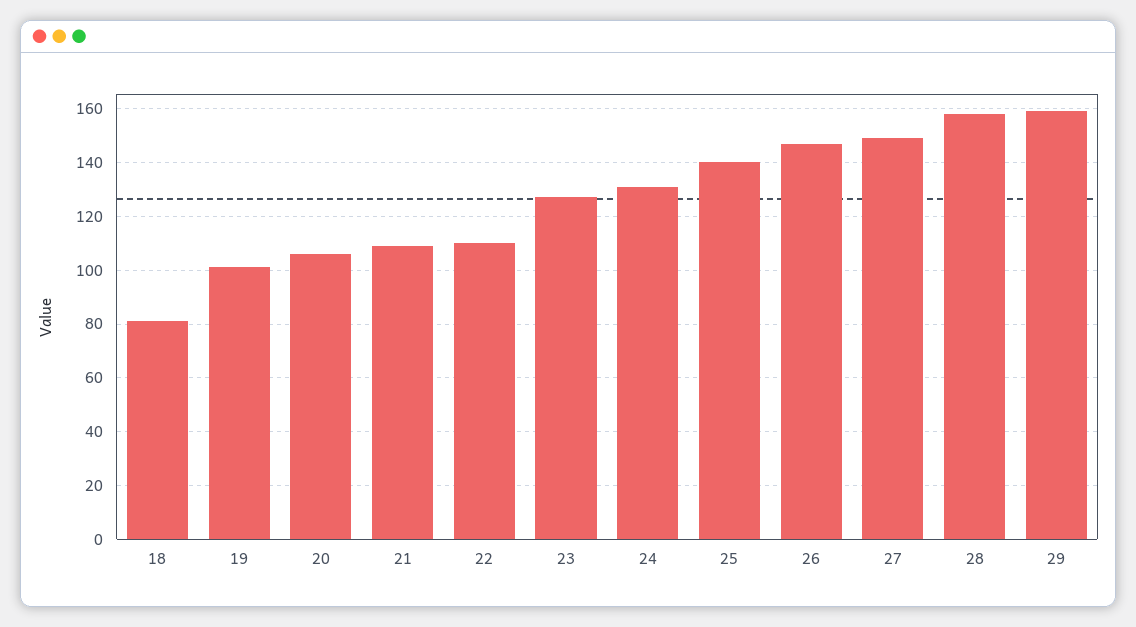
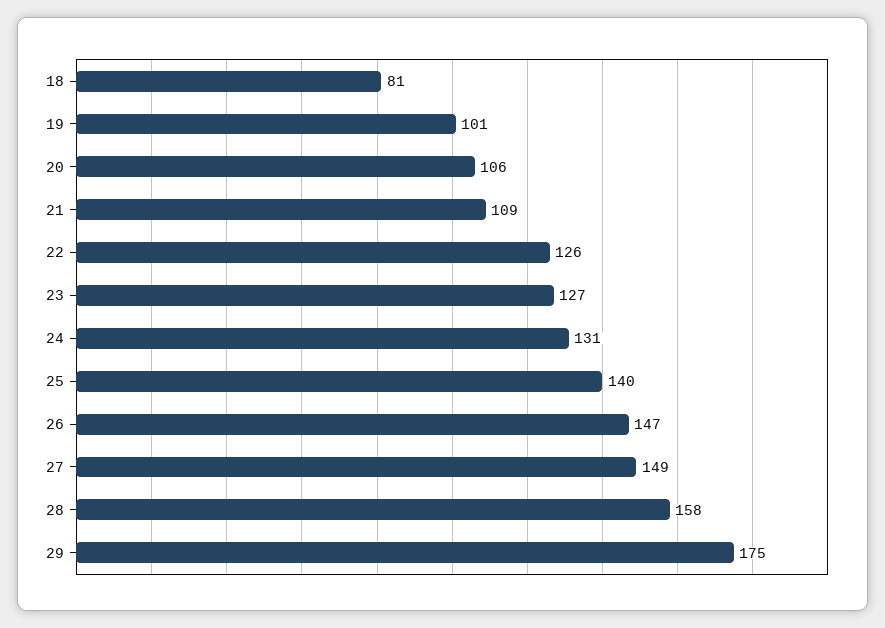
  {
    "18": 81,
    "19": 101,
    "20": 106,
    "21": 109,
-   "22": 110,
+   "22": 126,
    "23": 127,
    "24": 131,
    "25": 140,
    "26": 147,
    "27": 149,
    "28": 158,
-   "29": 160
+   "29": 175
  }

